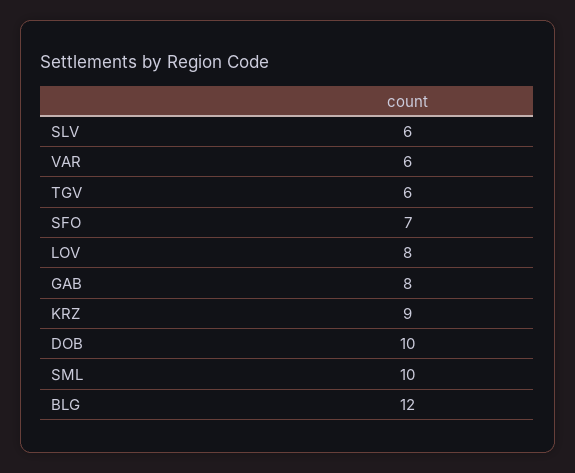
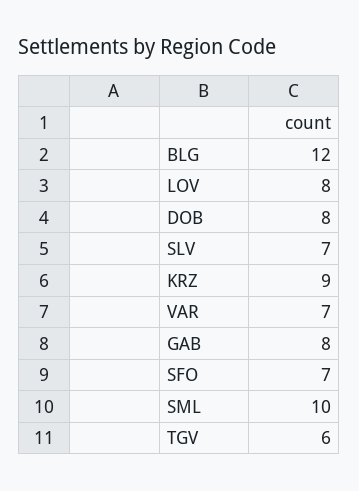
  {
-   "SLV": 6,
+   "SLV": 7,
-   "VAR": 6,
+   "VAR": 7,
    "TGV": 6,
    "SFO": 7,
    "LOV": 8,
    "GAB": 8,
    "KRZ": 9,
-   "DOB": 10,
+   "DOB": 8,
    "SML": 10,
    "BLG": 12
  }

